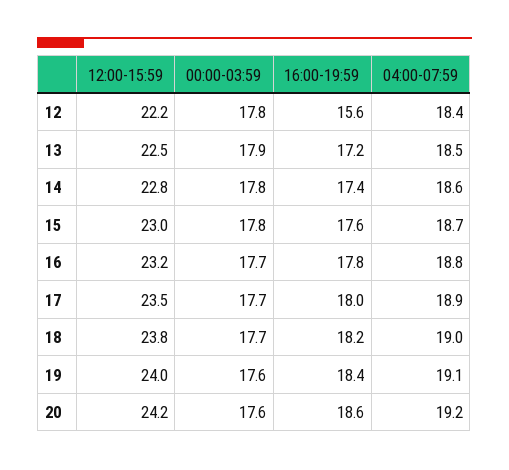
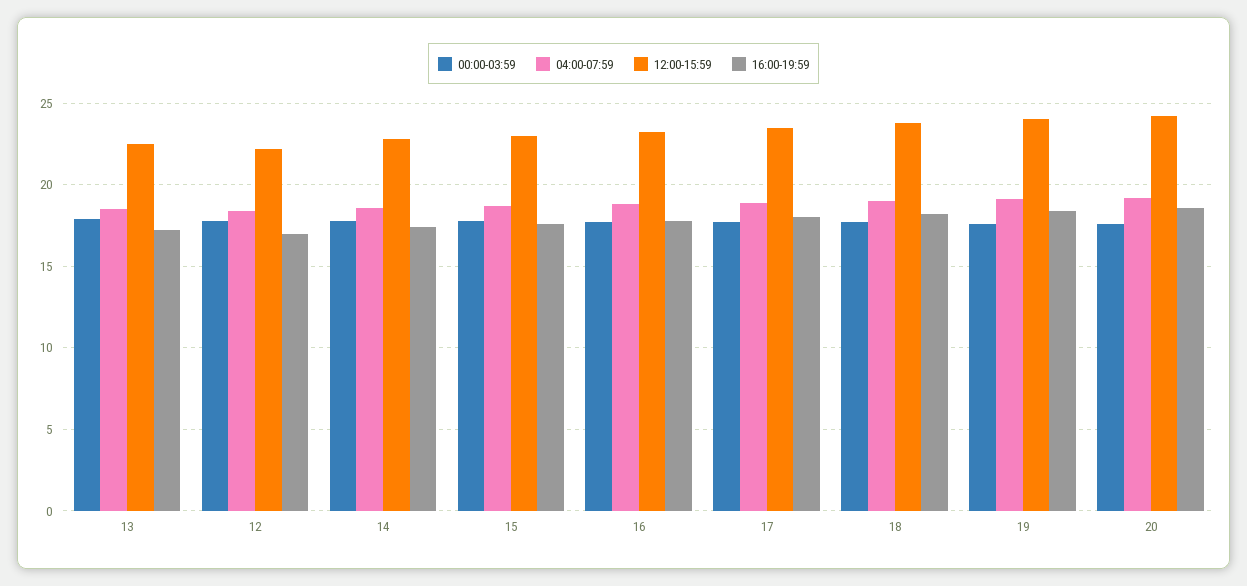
  {
    "12:00-15:59": {
      "12": 22.2,
      "13": 22.5,
      "14": 22.8,
      "15": 23,
      "16": 23.2,
      "17": 23.5,
      "18": 23.8,
      "19": 24,
      "20": 24.2
    },
    "00:00-03:59": {
      "12": 17.8,
      "13": 17.9,
      "14": 17.8,
      "15": 17.8,
      "16": 17.7,
      "17": 17.7,
      "18": 17.7,
      "19": 17.6,
      "20": 17.6
    },
    "16:00-19:59": {
-     "12": 15.6,
+     "12": 17,
      "13": 17.2,
      "14": 17.4,
      "15": 17.6,
      "16": 17.8,
      "17": 18,
      "18": 18.2,
      "19": 18.4,
      "20": 18.6
    },
    "04:00-07:59": {
      "12": 18.4,
      "13": 18.5,
      "14": 18.6,
      "15": 18.7,
      "16": 18.8,
      "17": 18.9,
      "18": 19,
      "19": 19.1,
      "20": 19.2
    }
  }

